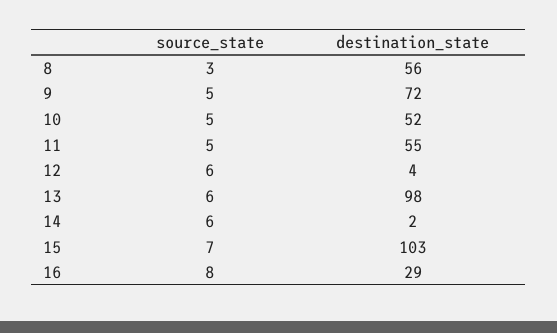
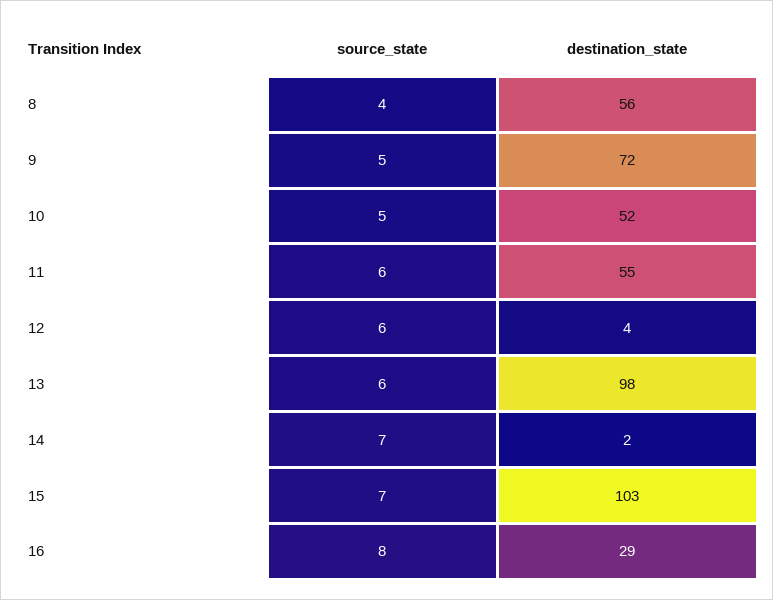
  {
    "source_state": {
-     "8": 3,
+     "8": 4,
      "9": 5,
      "10": 5,
-     "11": 5,
+     "11": 6,
      "12": 6,
      "13": 6,
-     "14": 6,
+     "14": 7,
      "15": 7,
      "16": 8
    },
    "destination_state": {
      "8": 56,
      "9": 72,
      "10": 52,
      "11": 55,
      "12": 4,
      "13": 98,
      "14": 2,
      "15": 103,
      "16": 29
    }
  }

